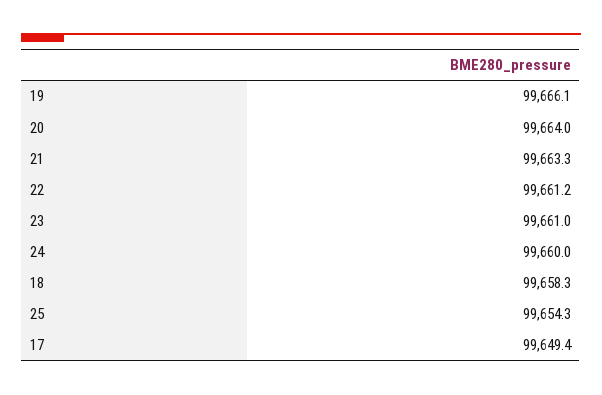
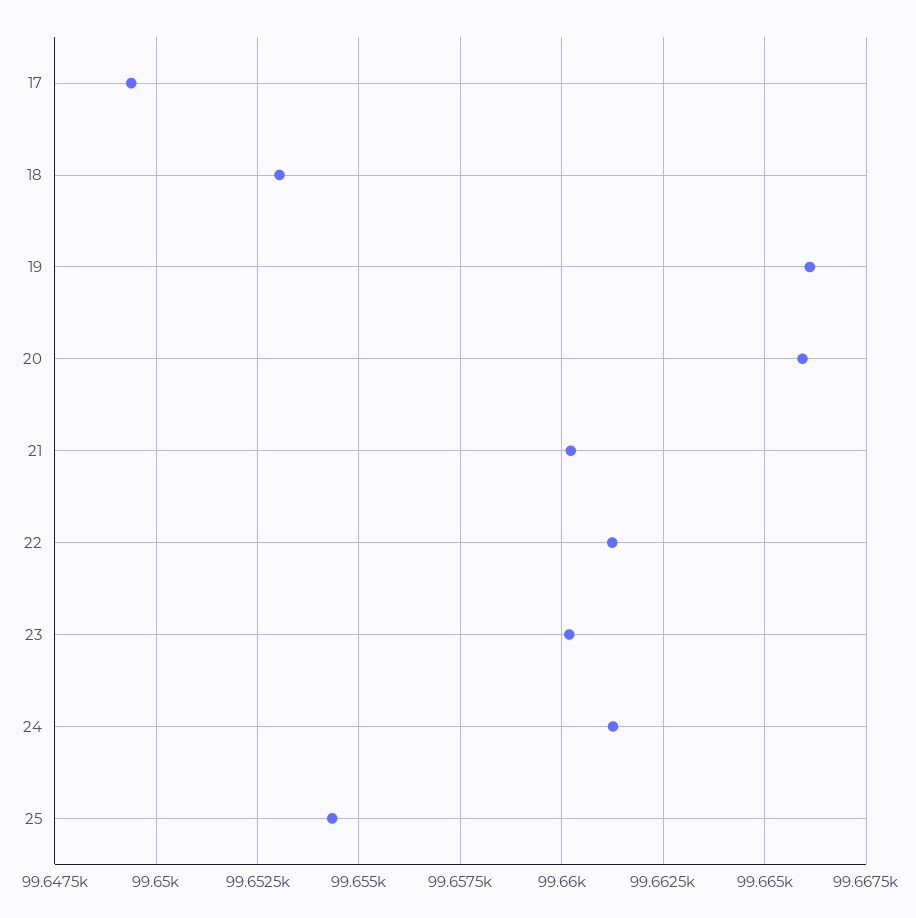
  {
    "19": 99666.1,
-   "20": 99664,
+   "20": 99666,
-   "21": 99663.3,
+   "21": 99660.25,
    "22": 99661.2,
-   "23": 99661,
+   "23": 99660.25,
-   "24": 99660,
+   "24": 99661.25,
-   "18": 99658.3,
+   "18": 99653,
    "25": 99654.3,
    "17": 99649.4
  }

